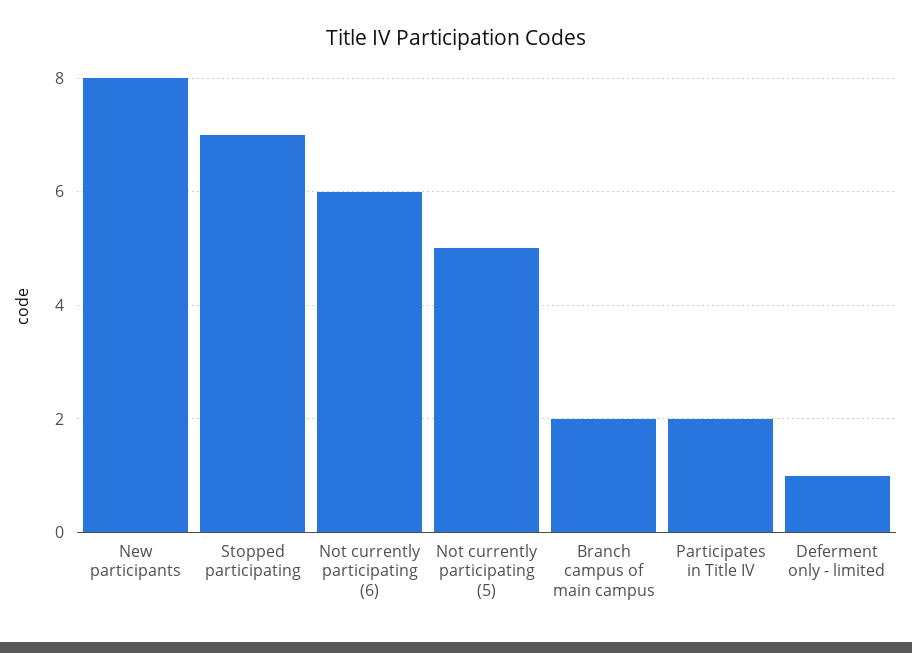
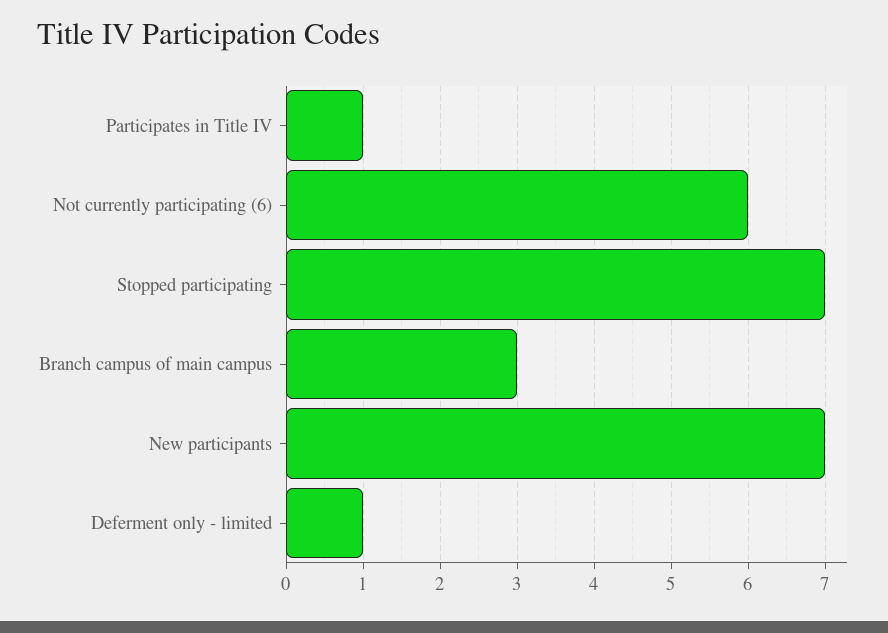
  {
-   "New participants": 8,
+   "New participants": 7,
    "Stopped participating": 7,
    "Not currently participating (6)": 6,
-   "Not currently participating (5)": 5,
-   "Branch campus of main campus": 2,
+   "Branch campus of main campus": 3,
-   "Participates in Title IV": 2,
+   "Participates in Title IV": 1,
    "Deferment only - limited": 1
  }

